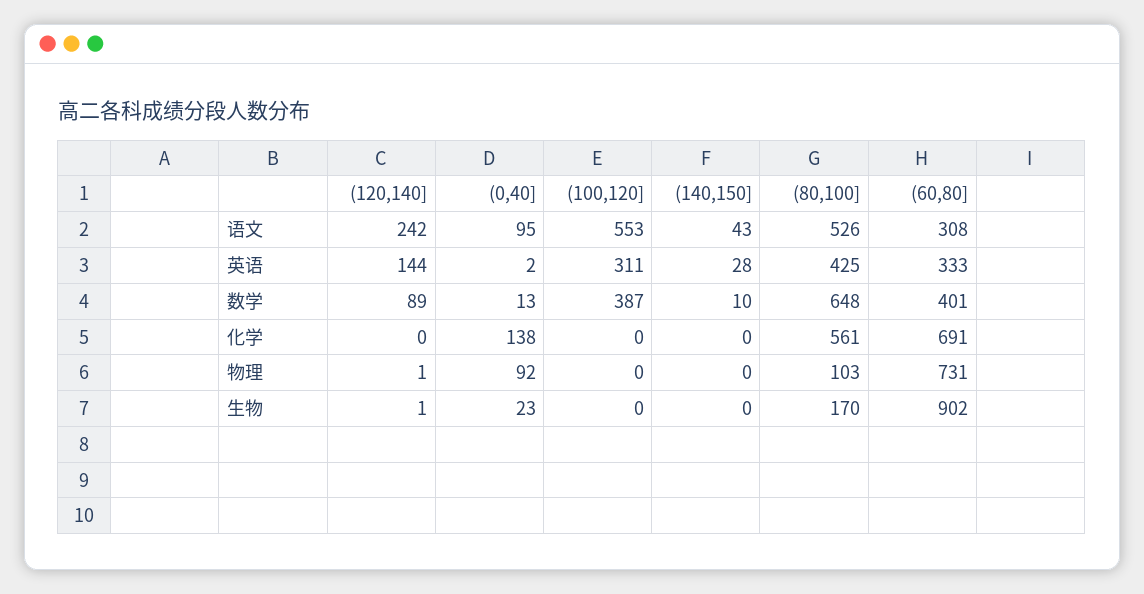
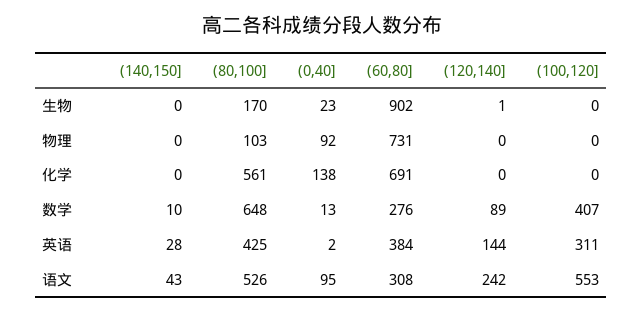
  {
    "(120,140]": {
      "语文": 242,
      "英语": 144,
      "数学": 89,
      "化学": 0,
-     "物理": 1,
+     "物理": 0,
      "生物": 1
    },
    "(0,40]": {
      "语文": 95,
      "英语": 2,
      "数学": 13,
      "化学": 138,
      "物理": 92,
      "生物": 23
    },
    "(100,120]": {
      "语文": 553,
      "英语": 311,
-     "数学": 387,
+     "数学": 407,
      "化学": 0,
      "物理": 0,
      "生物": 0
    },
    "(140,150]": {
      "语文": 43,
      "英语": 28,
      "数学": 10,
      "化学": 0,
      "物理": 0,
      "生物": 0
    },
    "(80,100]": {
      "语文": 526,
      "英语": 425,
      "数学": 648,
      "化学": 561,
      "物理": 103,
      "生物": 170
    },
    "(60,80]": {
      "语文": 308,
-     "英语": 333,
+     "英语": 384,
-     "数学": 401,
+     "数学": 276,
      "化学": 691,
      "物理": 731,
      "生物": 902
    }
  }

